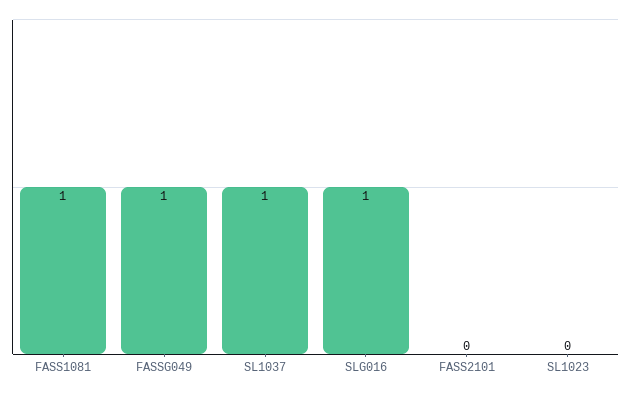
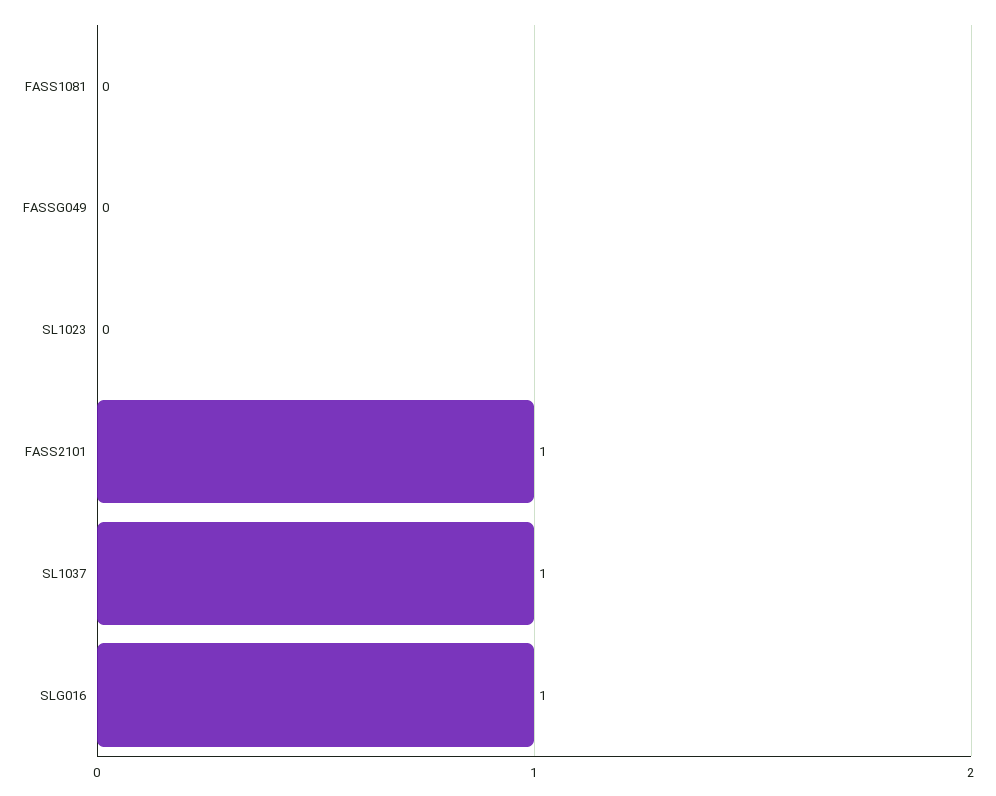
  {
-   "FASS1081": 1,
+   "FASS1081": 0,
-   "FASSG049": 1,
+   "FASSG049": 0,
    "SL1037": 1,
    "SLG016": 1,
-   "FASS2101": 0,
+   "FASS2101": 1,
    "SL1023": 0
  }

